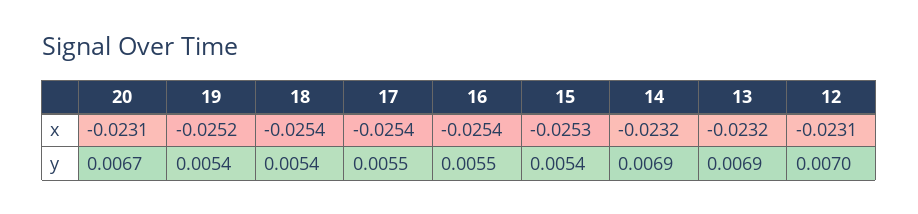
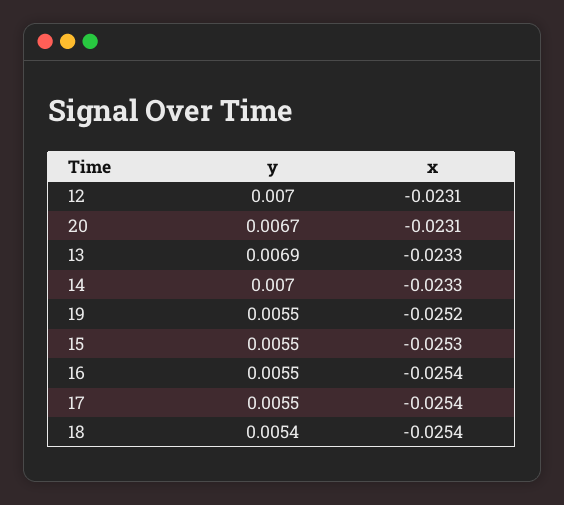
  {
    "20": {
      "x": -0.0231,
      "y": 0.0067
    },
    "19": {
      "x": -0.0252,
-     "y": 0.0054
+     "y": 0.0055
    },
    "18": {
      "x": -0.0254,
      "y": 0.0054
    },
    "17": {
      "x": -0.0254,
      "y": 0.0055
    },
    "16": {
      "x": -0.0254,
      "y": 0.0055
    },
    "15": {
      "x": -0.0253,
-     "y": 0.0054
+     "y": 0.0055
    },
    "14": {
-     "x": -0.0232,
+     "x": -0.0233,
-     "y": 0.0069
+     "y": 0.007
    },
    "13": {
-     "x": -0.0232,
+     "x": -0.0233,
      "y": 0.0069
    },
    "12": {
      "x": -0.0231,
      "y": 0.007
    }
  }

